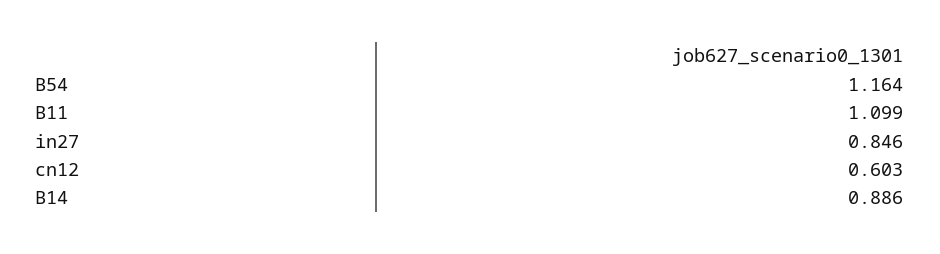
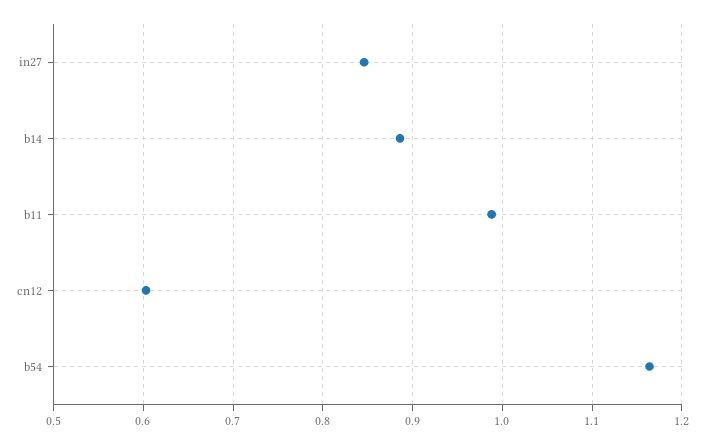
  {
    "B54": 1.164,
-   "B11": 1.099,
+   "B11": 0.99,
    "in27": 0.846,
    "cn12": 0.603,
    "B14": 0.886
  }

